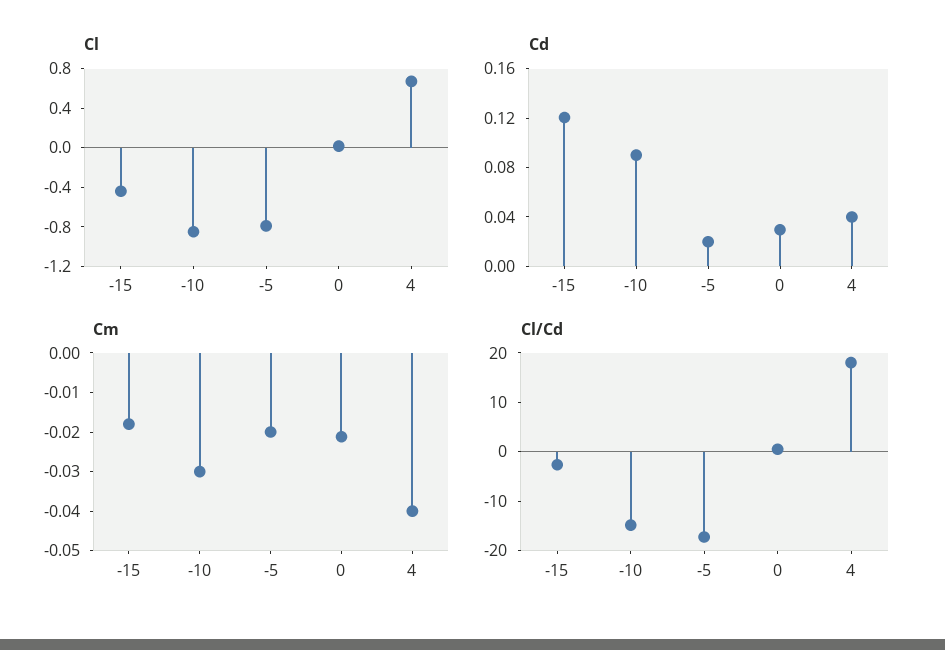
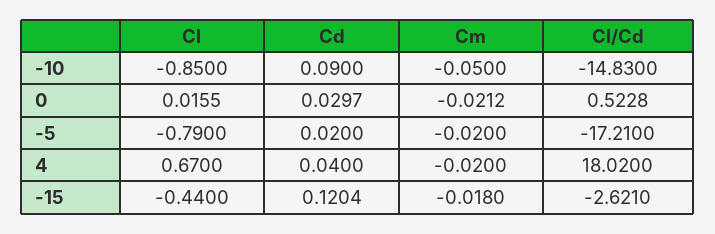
  {
    "Cl": {
      "-15": -0.44,
      "-10": -0.85,
      "-5": -0.79,
      "0": 0.0155,
      "4": 0.67
    },
    "Cd": {
      "-15": 0.1204,
      "-10": 0.09,
      "-5": 0.02,
      "0": 0.0297,
      "4": 0.04
    },
    "Cm": {
      "-15": -0.018,
-     "-10": -0.03,
+     "-10": -0.05,
      "-5": -0.02,
      "0": -0.0212,
-     "4": -0.04
+     "4": -0.02
    },
    "Cl/Cd": {
      "-15": -2.621,
      "-10": -14.83,
      "-5": -17.21,
      "0": 0.5228,
      "4": 18.02
    }
  }

